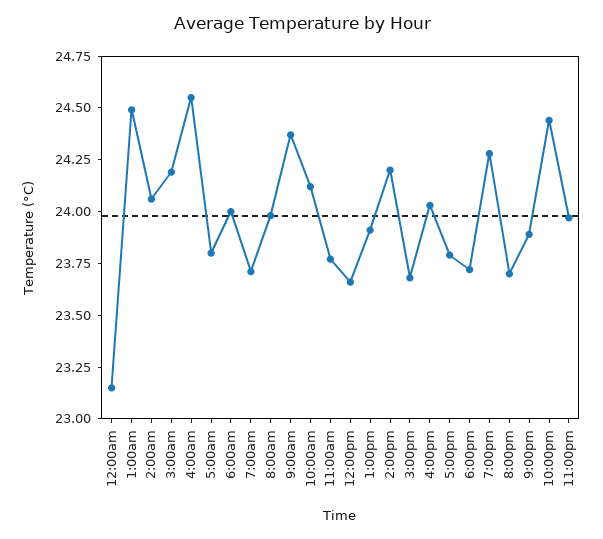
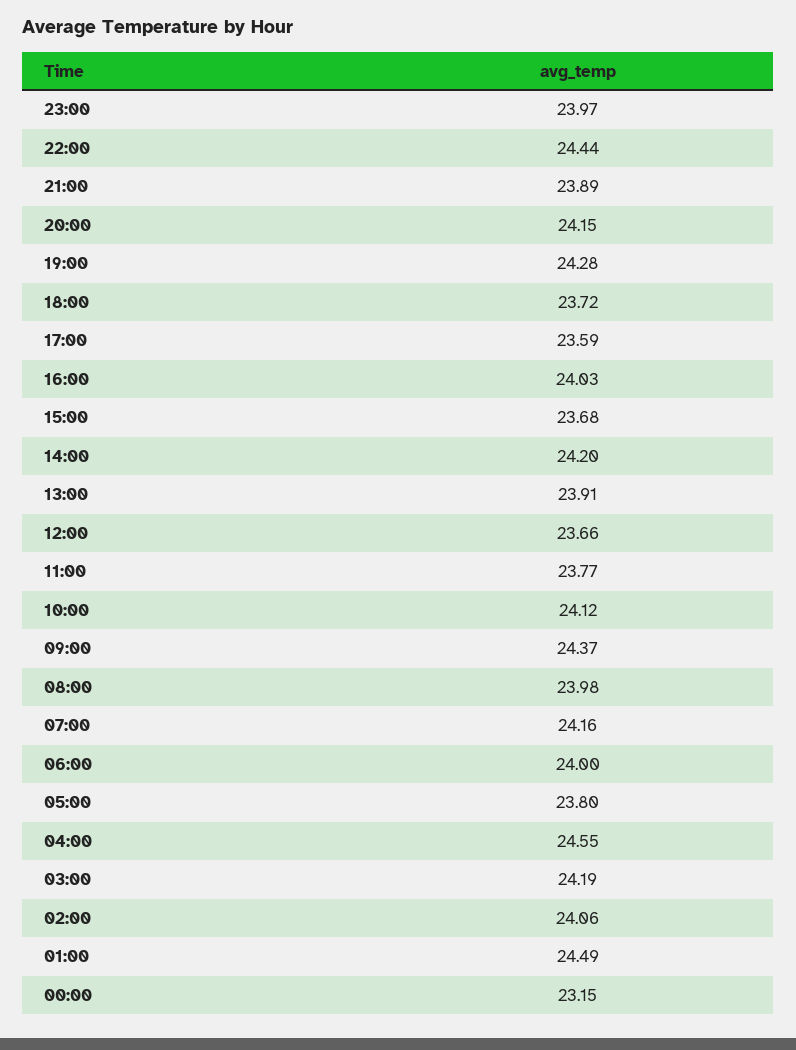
  {
    "12:00am": 23.15,
    "1:00am": 24.49,
    "2:00am": 24.06,
    "3:00am": 24.19,
    "4:00am": 24.55,
    "5:00am": 23.8,
    "6:00am": 24,
-   "7:00am": 23.7,
+   "7:00am": 24.16,
    "8:00am": 23.98,
    "9:00am": 24.37,
    "10:00am": 24.12,
    "11:00am": 23.77,
    "12:00pm": 23.66,
    "1:00pm": 23.91,
    "2:00pm": 24.2,
    "3:00pm": 23.68,
    "4:00pm": 24.03,
-   "5:00pm": 23.8,
+   "5:00pm": 23.59,
    "6:00pm": 23.72,
    "7:00pm": 24.28,
-   "8:00pm": 23.7,
+   "8:00pm": 24.15,
    "9:00pm": 23.89,
    "10:00pm": 24.44,
    "11:00pm": 23.97
  }

